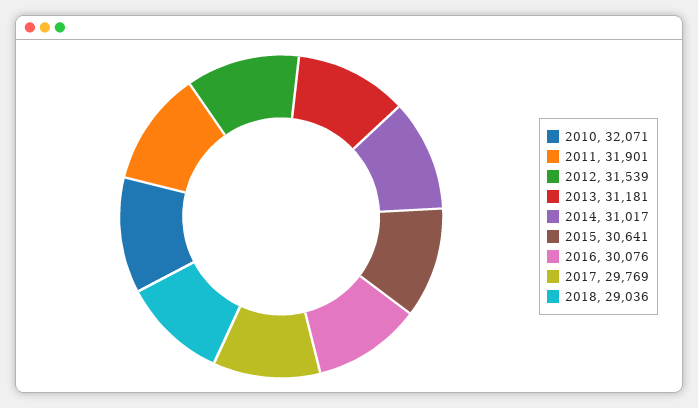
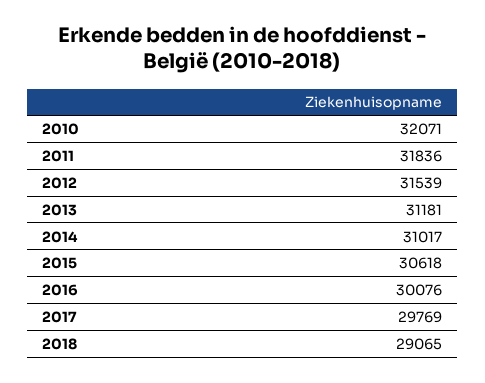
  {
    "2010": 32071,
-   "2011": 31901,
+   "2011": 31836,
    "2012": 31539,
    "2013": 31181,
    "2014": 31017,
-   "2015": 30641,
+   "2015": 30618,
    "2016": 30076,
    "2017": 29769,
-   "2018": 29036
+   "2018": 29065
  }

